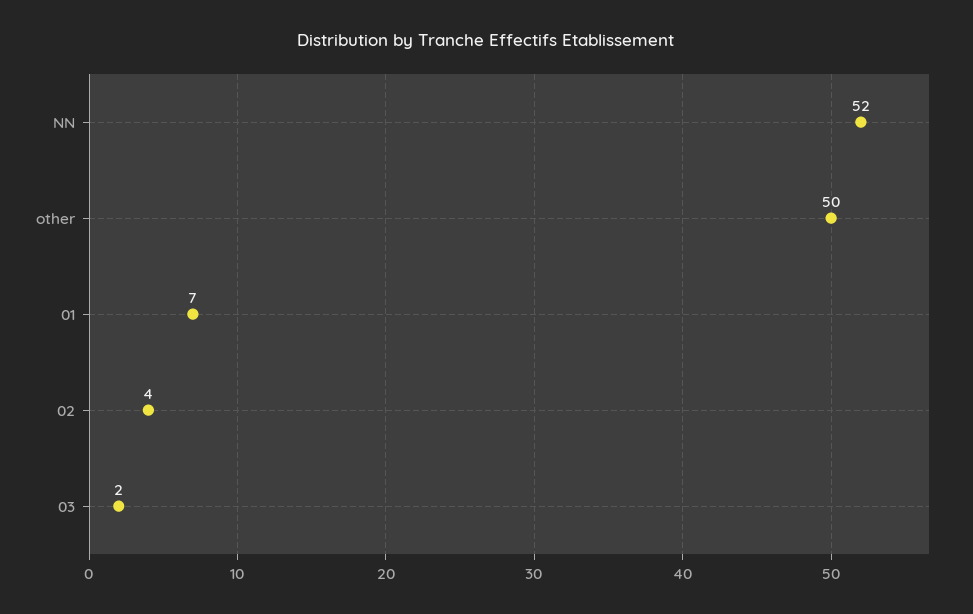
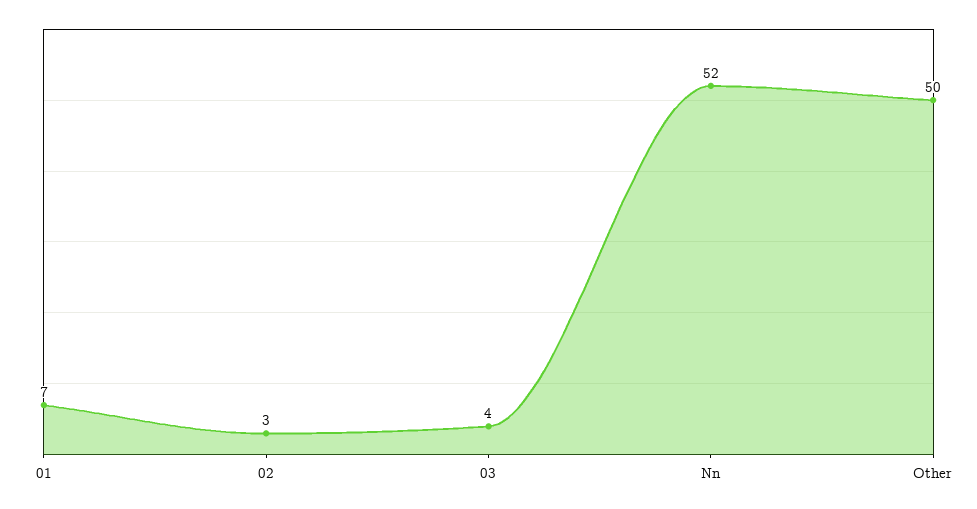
  {
    "NN": 52,
    "other": 50,
    "01": 7,
-   "02": 4,
+   "02": 3,
-   "03": 2
+   "03": 4
  }

